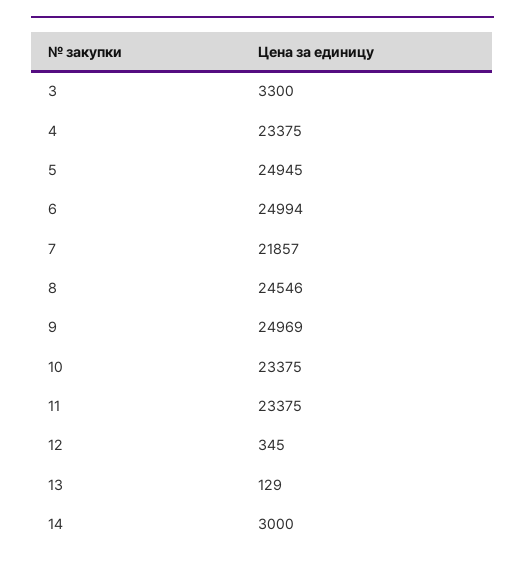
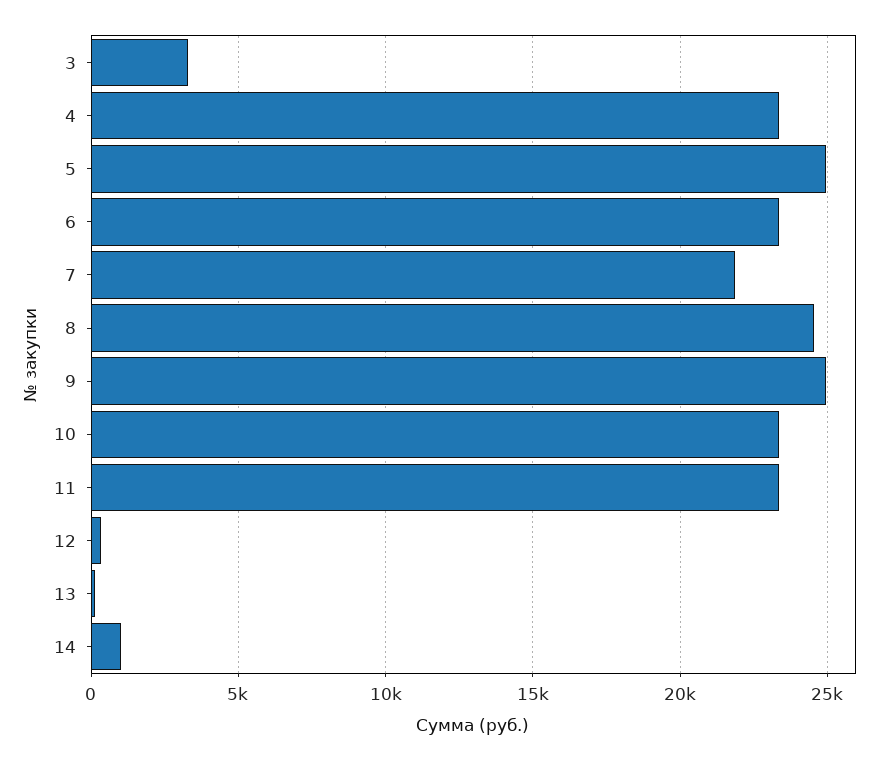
  {
    "3": 3300,
    "4": 23375,
    "5": 24945,
-   "6": 24994,
+   "6": 23500,
    "7": 21857,
    "8": 24546,
    "9": 24969,
    "10": 23375,
    "11": 23375,
    "12": 345,
    "13": 129,
-   "14": 3000
+   "14": 1000
  }

